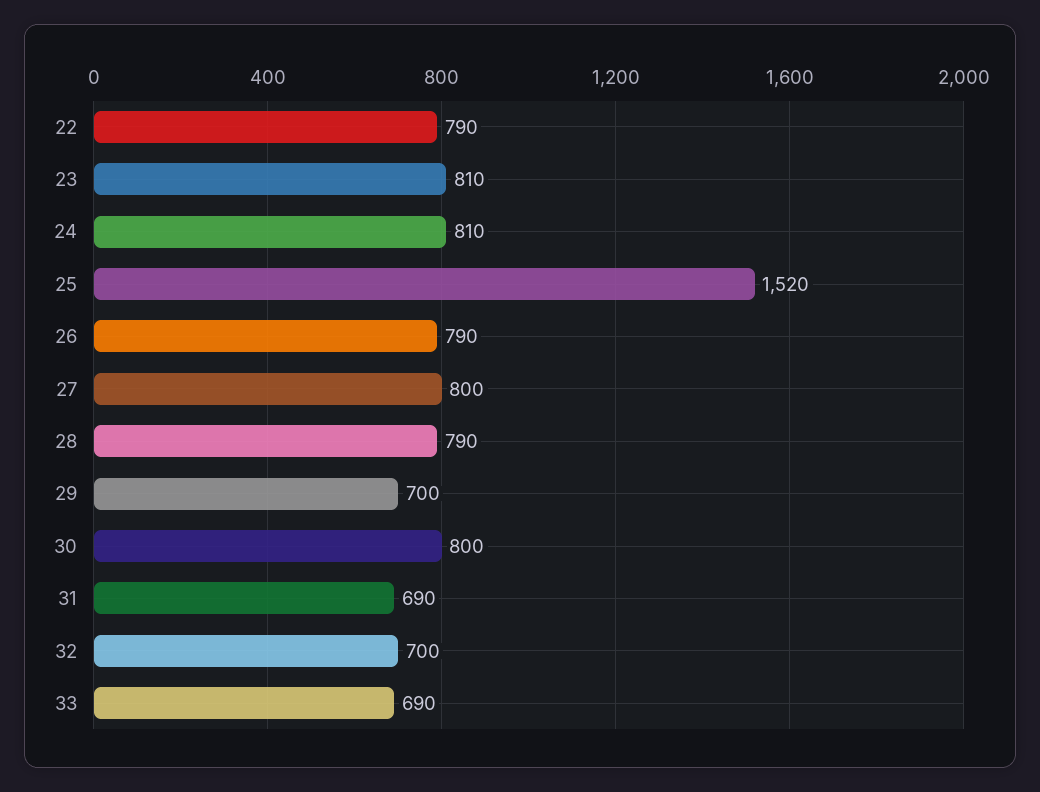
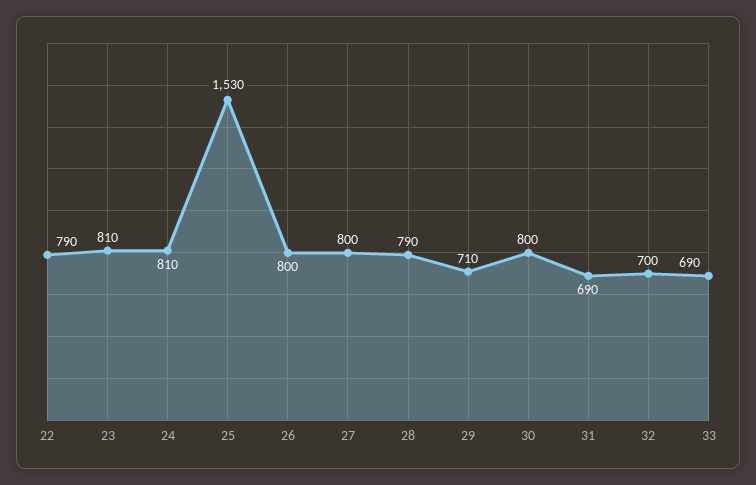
  {
    "22": 790,
    "23": 810,
    "24": 810,
-   "25": 1520,
+   "25": 1530,
-   "26": 790,
+   "26": 800,
    "27": 800,
    "28": 790,
-   "29": 700,
+   "29": 710,
    "30": 800,
    "31": 690,
    "32": 700,
    "33": 690
  }

